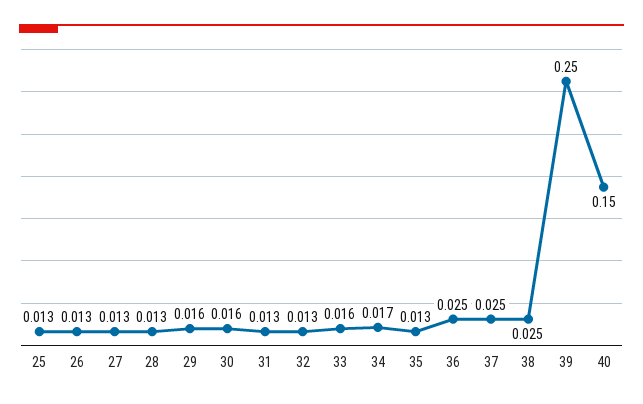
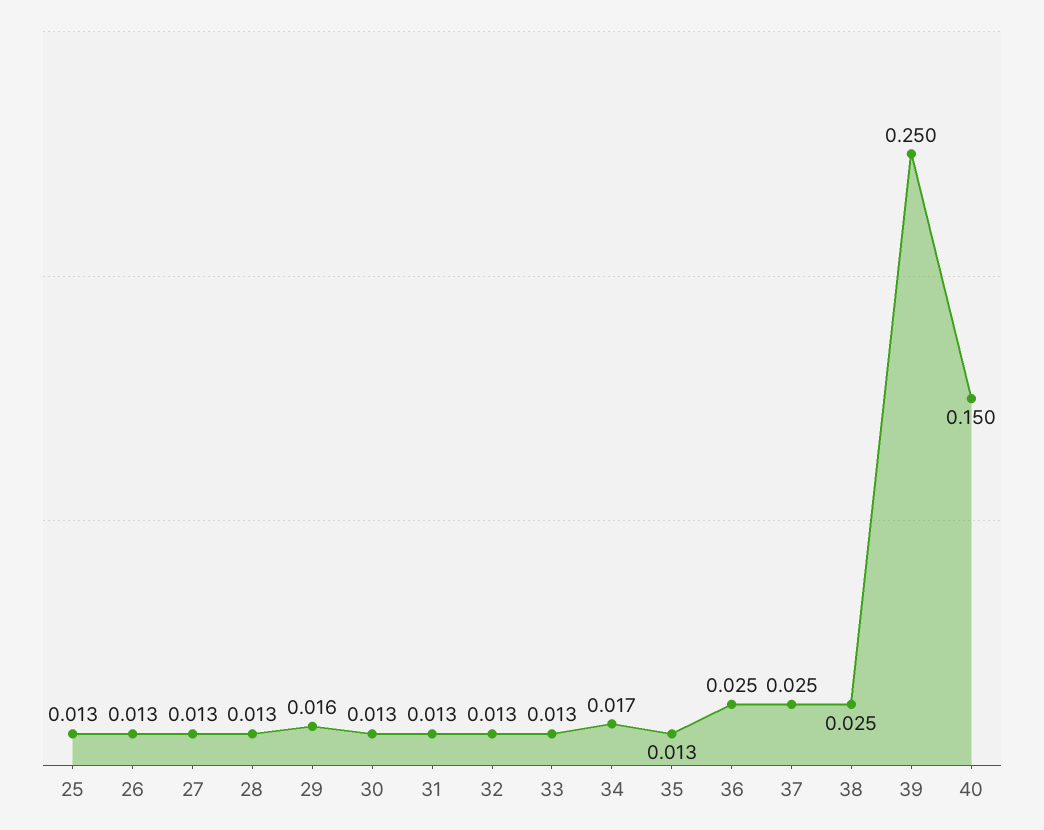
  {
    "25": 0.013,
    "26": 0.013,
    "27": 0.013,
    "28": 0.013,
    "29": 0.016,
-   "30": 0.016,
+   "30": 0.013,
    "31": 0.013,
    "32": 0.013,
-   "33": 0.016,
+   "33": 0.013,
    "34": 0.017,
    "35": 0.013,
    "36": 0.025,
    "37": 0.025,
    "38": 0.025,
    "39": 0.25,
    "40": 0.15
  }

